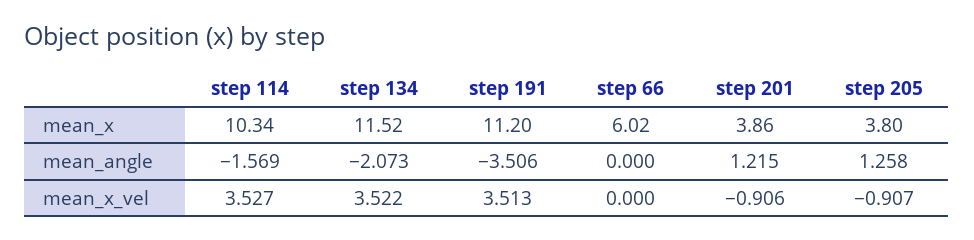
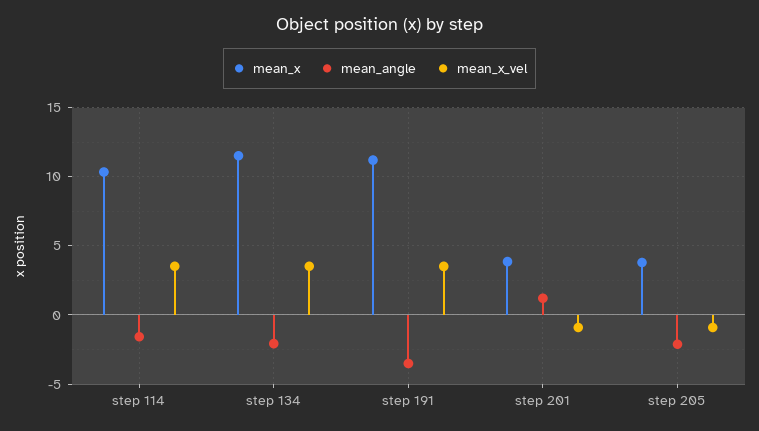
  {
    "mean_x": {
      "step 114": 10.34,
      "step 134": 11.52,
      "step 191": 11.2,
-     "step 66": 6.02,
      "step 201": 3.86,
      "step 205": 3.8
    },
    "mean_angle": {
      "step 114": -1.569,
      "step 134": -2.073,
      "step 191": -3.506,
-     "step 66": 0,
      "step 201": 1.215,
-     "step 205": 1.258
+     "step 205": -2
    },
    "mean_x_vel": {
      "step 114": 3.527,
      "step 134": 3.522,
      "step 191": 3.513,
-     "step 66": 0,
      "step 201": -0.906,
      "step 205": -0.907
    }
  }

